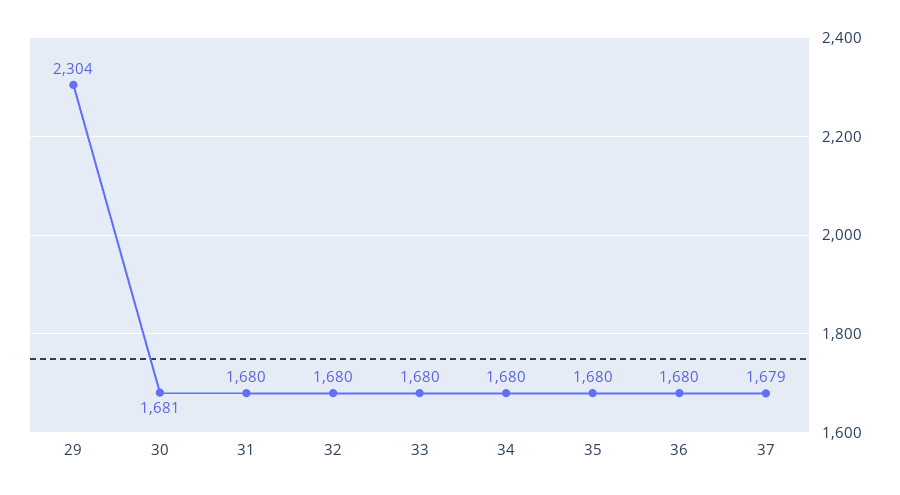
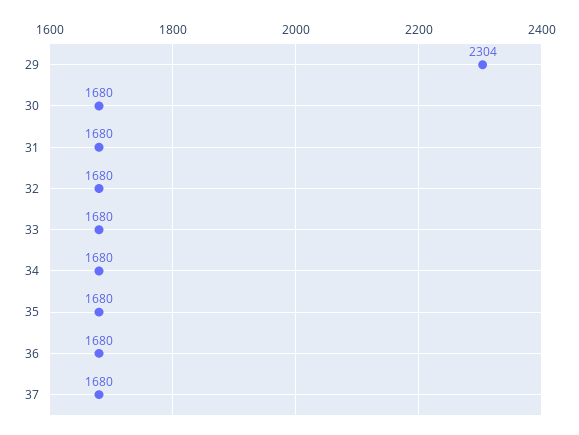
  {
    "29": 2304,
-   "30": 1681,
+   "30": 1680,
    "31": 1680,
    "32": 1680,
    "33": 1680,
    "34": 1680,
    "35": 1680,
    "36": 1680,
-   "37": 1679
+   "37": 1680
  }

